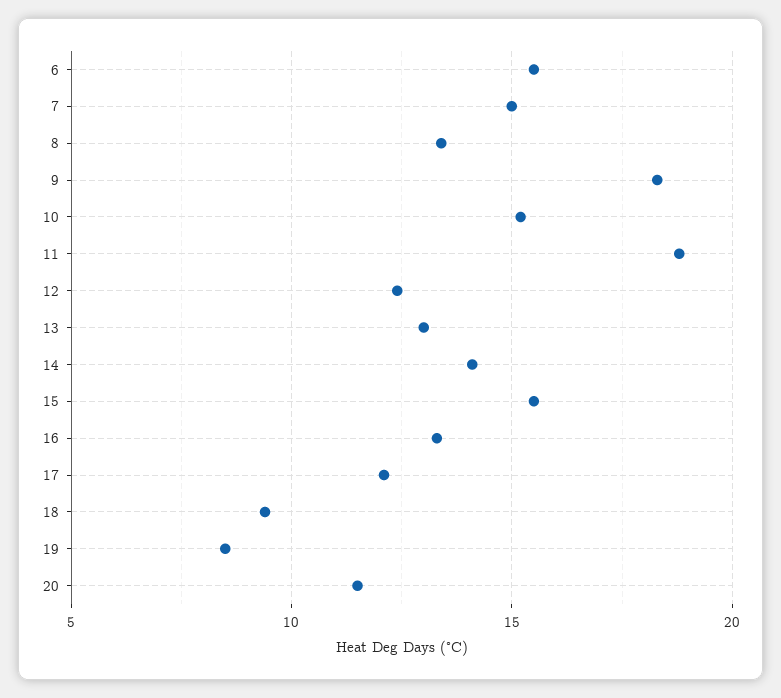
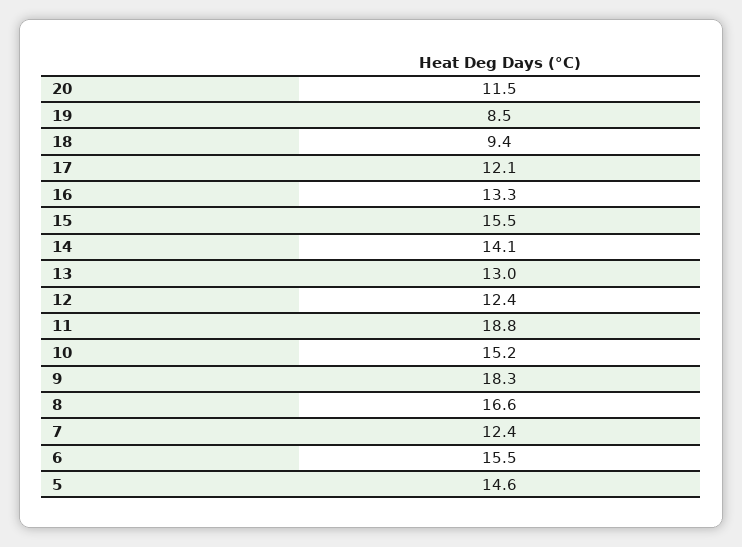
  {
    "6": 15.5,
-   "7": 15,
+   "7": 12.4,
-   "8": 13.5,
+   "8": 16.6,
    "9": 18.3,
    "10": 15.2,
    "11": 18.8,
    "12": 12.4,
    "13": 13,
    "14": 14.1,
    "15": 15.5,
    "16": 13.3,
    "17": 12.1,
    "18": 9.4,
    "19": 8.5,
-   "20": 11.5
+   "20": 11.5,
+   "5": 14.6
  }

